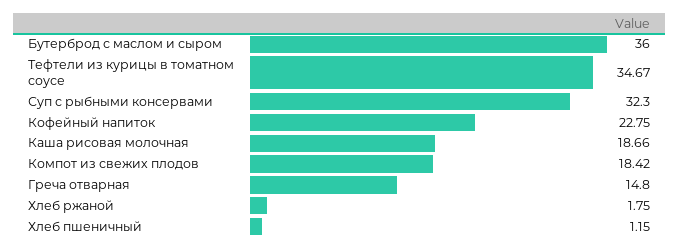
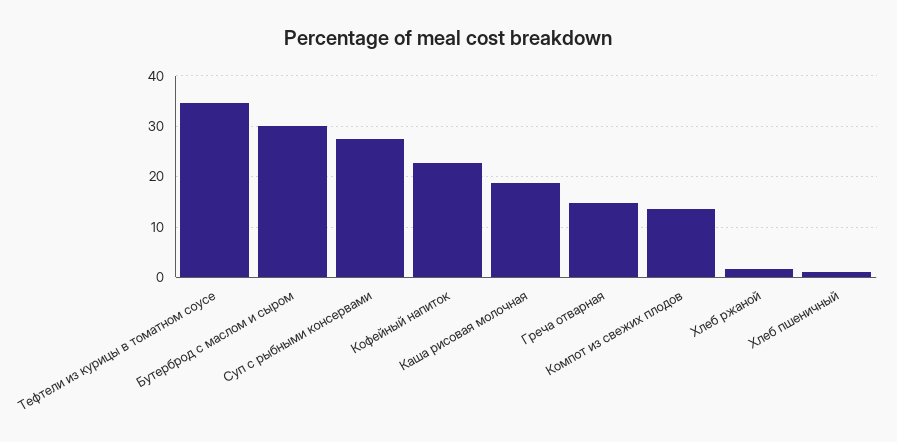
  {
-   "Бутерброд с маслом и сыром": 36,
+   "Бутерброд с маслом и сыром": 30,
    "Тефтели из курицы в томатном соусе": 34.67,
-   "Суп с рыбными консервами": 32.3,
+   "Суп с рыбными консервами": 28,
    "Кофейный напиток": 22.75,
    "Каша рисовая молочная": 18.66,
-   "Компот из свежих плодов": 18.42,
+   "Компот из свежих плодов": 14,
    "Греча отварная": 14.8,
    "Хлеб ржаной": 1.75,
    "Хлеб пшеничный": 1.15
  }

